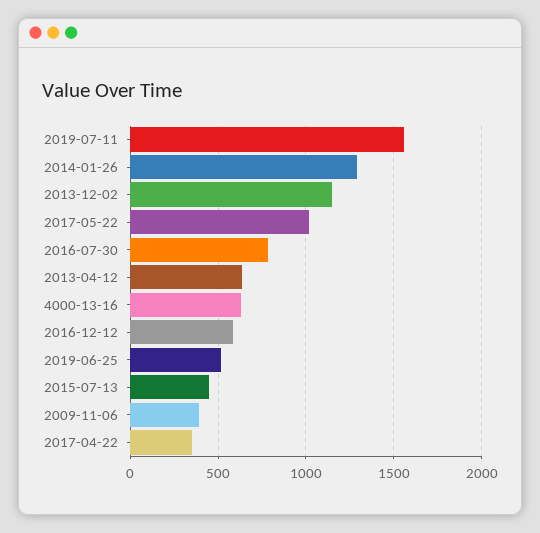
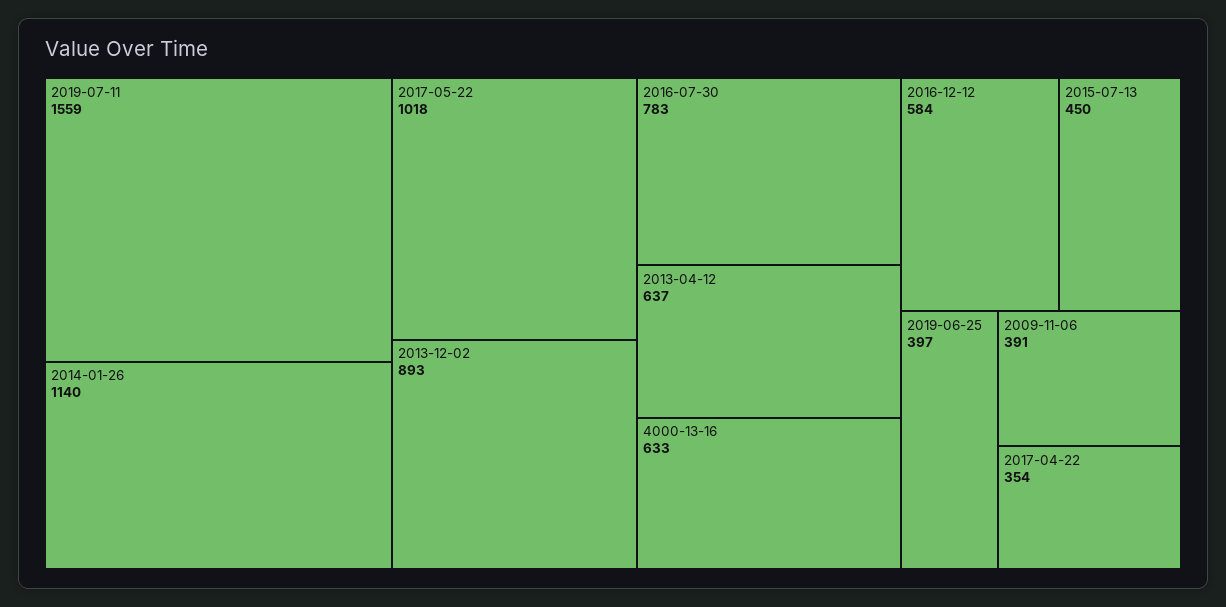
  {
    "2019-07-11": 1559,
-   "2014-01-26": 1300,
+   "2014-01-26": 1140,
-   "2013-12-02": 1150,
+   "2013-12-02": 893,
    "2017-05-22": 1018,
    "2016-07-30": 783,
    "2013-04-12": 637,
    "4000-13-16": 633,
    "2016-12-12": 584,
-   "2019-06-25": 500,
+   "2019-06-25": 397,
    "2015-07-13": 450,
    "2009-11-06": 391,
    "2017-04-22": 354
  }

